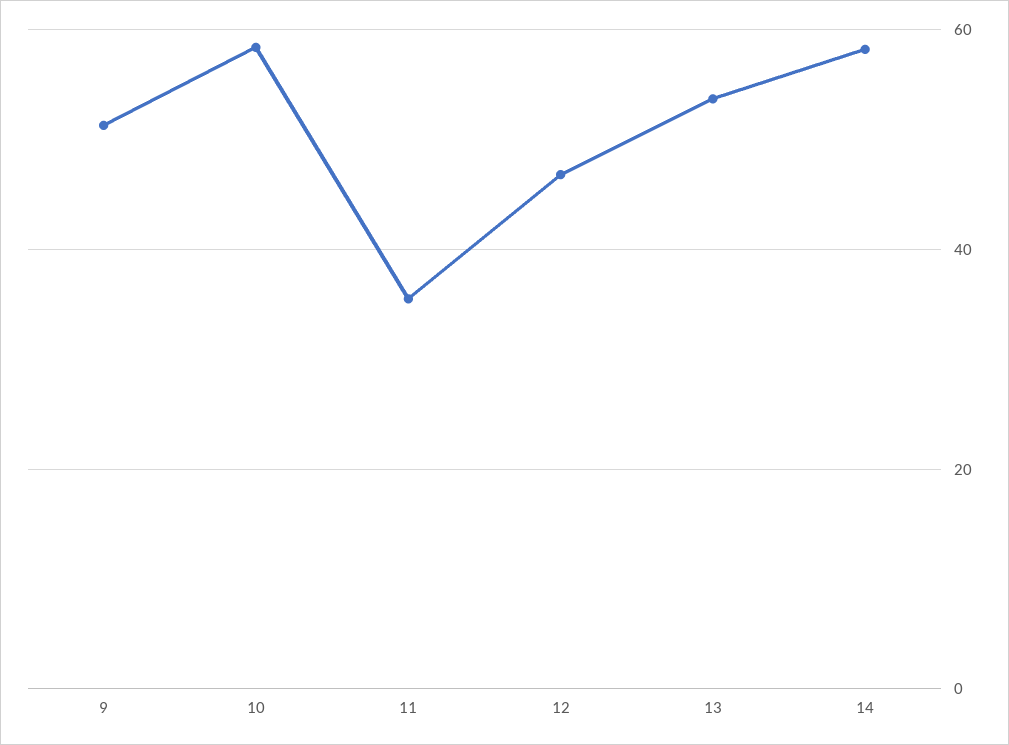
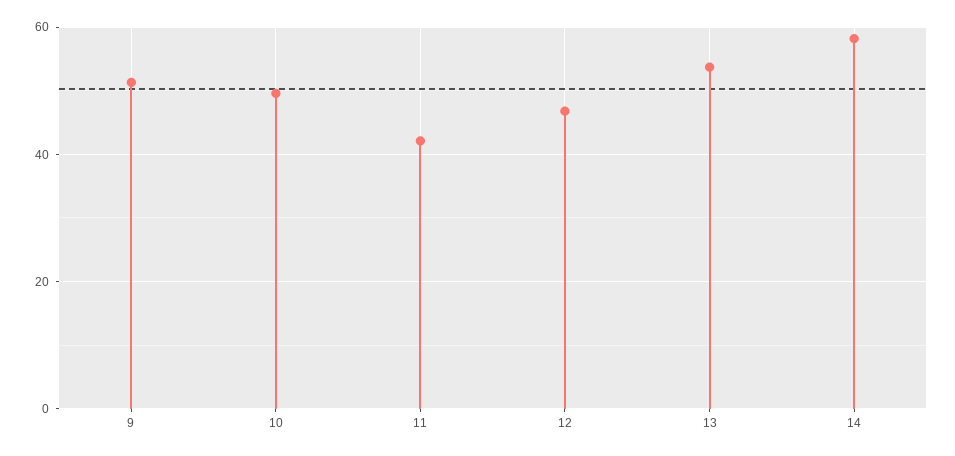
  {
    "9": 52,
-   "10": 58,
+   "10": 50,
-   "11": 36,
+   "11": 42,
    "12": 46,
    "13": 54,
    "14": 58
  }

